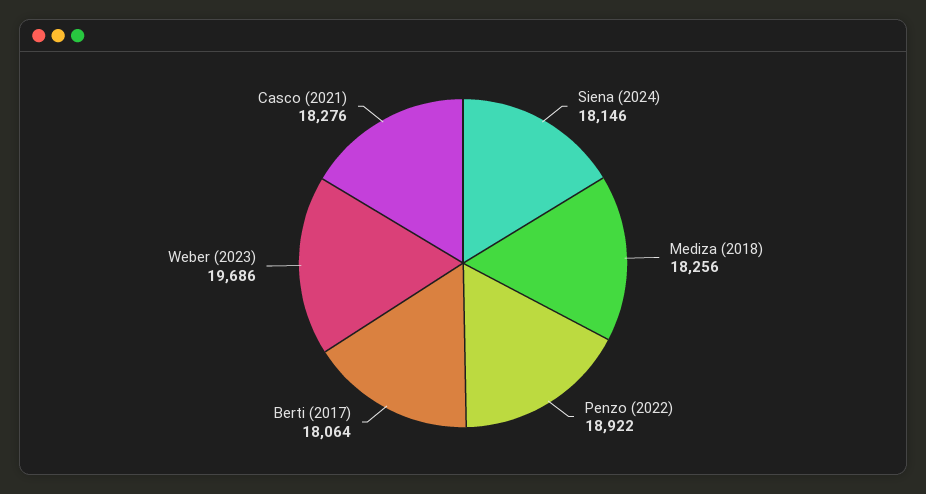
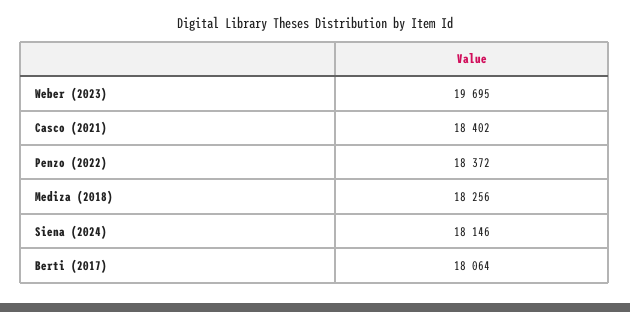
  {
    "Siena (2024)": 18146,
    "Mediza (2018)": 18256,
-   "Penzo (2022)": 18922,
+   "Penzo (2022)": 18372,
    "Berti (2017)": 18064,
-   "Weber (2023)": 19686,
+   "Weber (2023)": 19695,
-   "Casco (2021)": 18276
+   "Casco (2021)": 18402
  }

